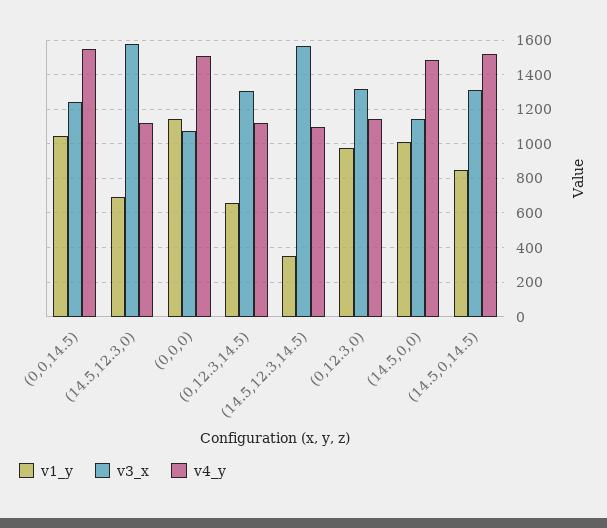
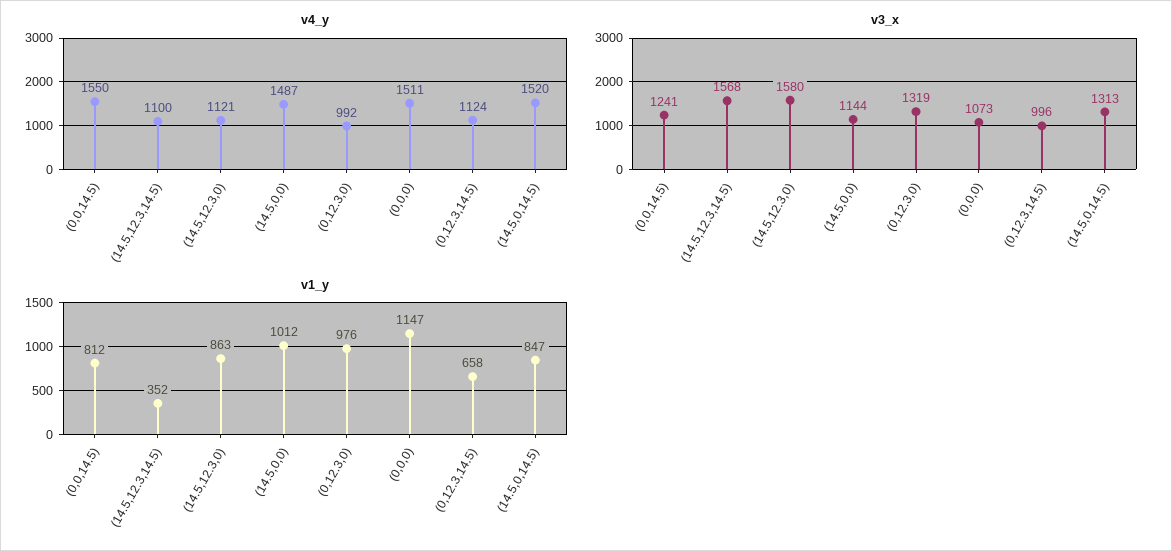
  {
    "v1_y": {
-     "(0,0,14.5)": 1050,
+     "(0,0,14.5)": 812,
-     "(14.5,12.3,0)": 700,
+     "(14.5,12.3,0)": 863,
      "(0,0,0)": 1147,
      "(0,12.3,14.5)": 658,
      "(14.5,12.3,14.5)": 352,
      "(0,12.3,0)": 976,
      "(14.5,0,0)": 1012,
      "(14.5,0,14.5)": 847
    },
    "v3_x": {
      "(0,0,14.5)": 1241,
      "(14.5,12.3,0)": 1580,
      "(0,0,0)": 1073,
-     "(0,12.3,14.5)": 1300,
+     "(0,12.3,14.5)": 996,
      "(14.5,12.3,14.5)": 1568,
      "(0,12.3,0)": 1319,
      "(14.5,0,0)": 1144,
      "(14.5,0,14.5)": 1313
    },
    "v4_y": {
      "(0,0,14.5)": 1550,
      "(14.5,12.3,0)": 1121,
      "(0,0,0)": 1511,
      "(0,12.3,14.5)": 1124,
      "(14.5,12.3,14.5)": 1100,
-     "(0,12.3,0)": 1150,
+     "(0,12.3,0)": 992,
      "(14.5,0,0)": 1487,
      "(14.5,0,14.5)": 1520
    }
  }

